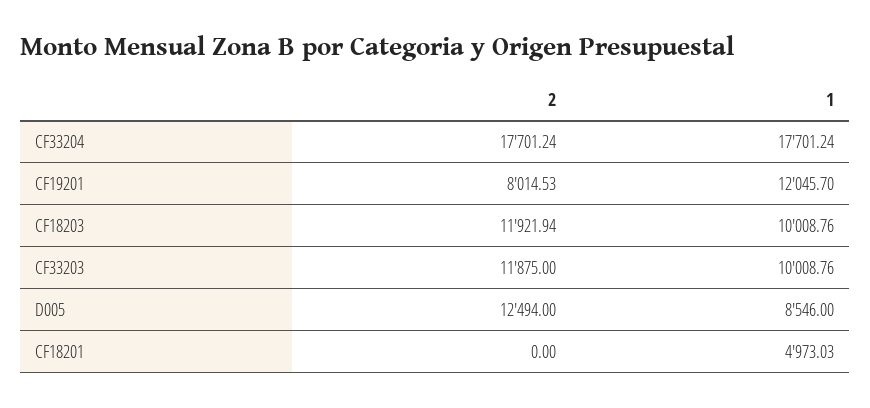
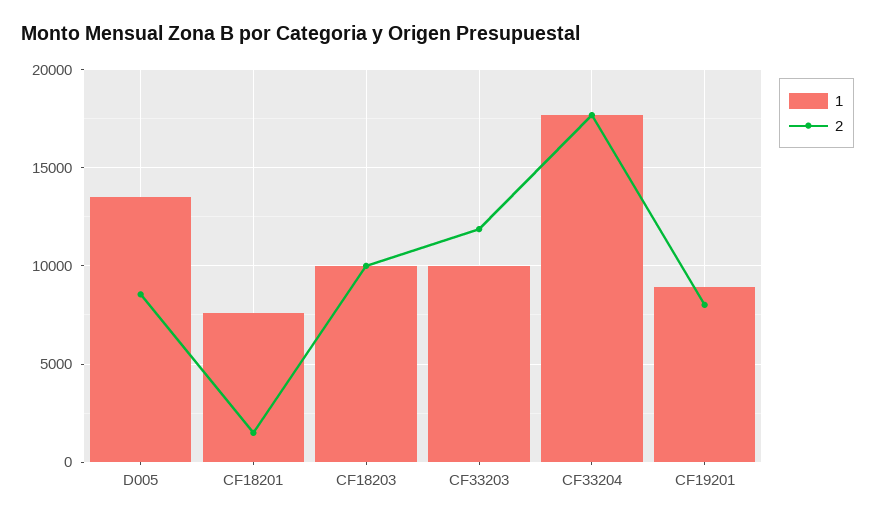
  {
    "2": {
      "CF33204": 17701.24,
      "CF19201": 8014.53,
-     "CF18203": 11921.94,
+     "CF18203": 10000,
      "CF33203": 11875,
-     "D005": 12494,
+     "D005": 8500,
-     "CF18201": 0
+     "CF18201": 1500
    },
    "1": {
      "CF33204": 17701.24,
-     "CF19201": 12045.7,
+     "CF19201": 9000,
      "CF18203": 10008.76,
      "CF33203": 10008.76,
-     "D005": 8546,
+     "D005": 13500,
-     "CF18201": 4973.03
+     "CF18201": 7500
    }
  }

